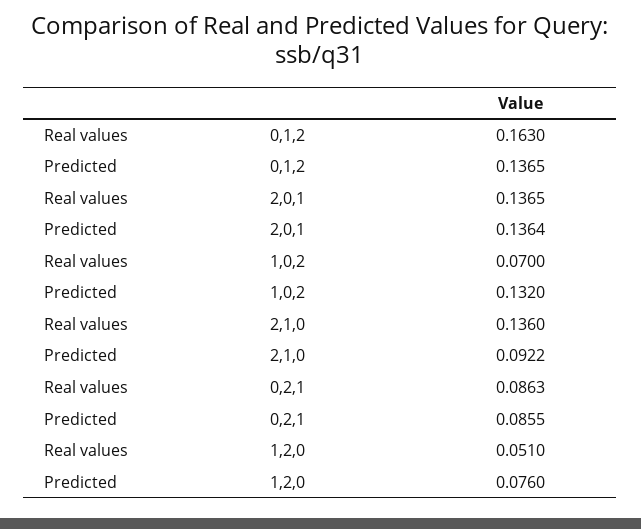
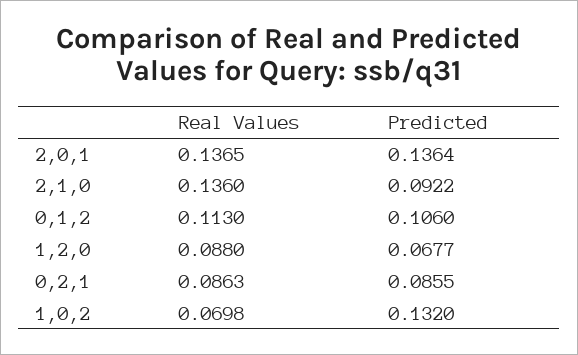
  {
    "Real values": {
-     "0,1,2": 0.163,
+     "0,1,2": 0.113,
      "2,0,1": 0.1365,
-     "1,0,2": 0.07,
+     "1,0,2": 0.0698,
      "2,1,0": 0.136,
      "0,2,1": 0.0863,
-     "1,2,0": 0.051
+     "1,2,0": 0.088
    },
    "Predicted": {
-     "0,1,2": 0.1365,
+     "0,1,2": 0.106,
      "2,0,1": 0.1364,
      "1,0,2": 0.132,
      "2,1,0": 0.0922,
      "0,2,1": 0.0855,
-     "1,2,0": 0.076
+     "1,2,0": 0.0677
    }
  }

